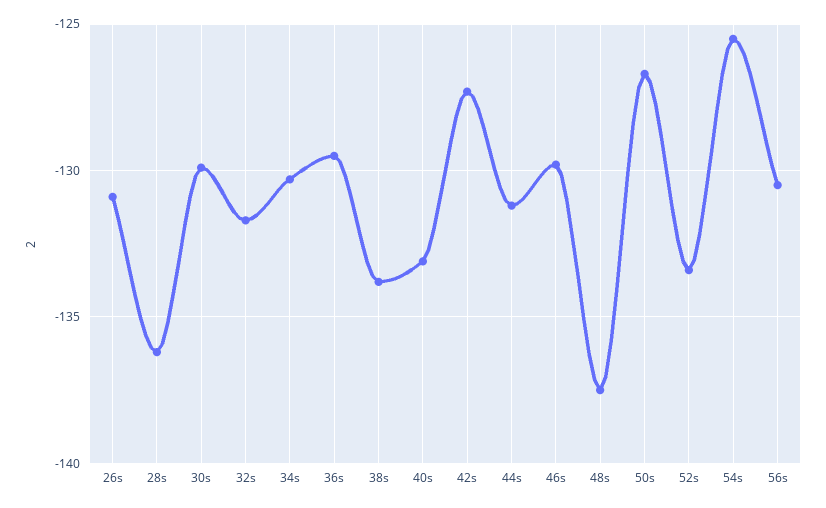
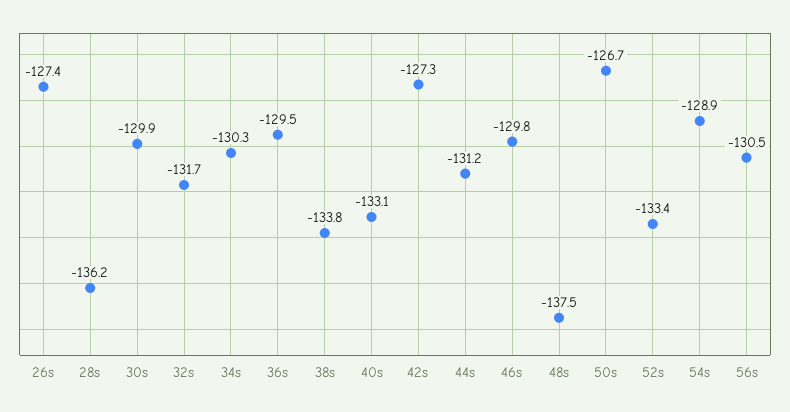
  {
-   "26s": -131,
+   "26s": -127.4,
    "28s": -136.2,
    "30s": -129.9,
    "32s": -131.7,
    "34s": -130.3,
    "36s": -129.5,
    "38s": -133.8,
    "40s": -133.1,
    "42s": -127.3,
    "44s": -131.2,
    "46s": -129.8,
    "48s": -137.5,
    "50s": -126.7,
    "52s": -133.4,
-   "54s": -125.5,
+   "54s": -128.9,
    "56s": -130.5
  }

